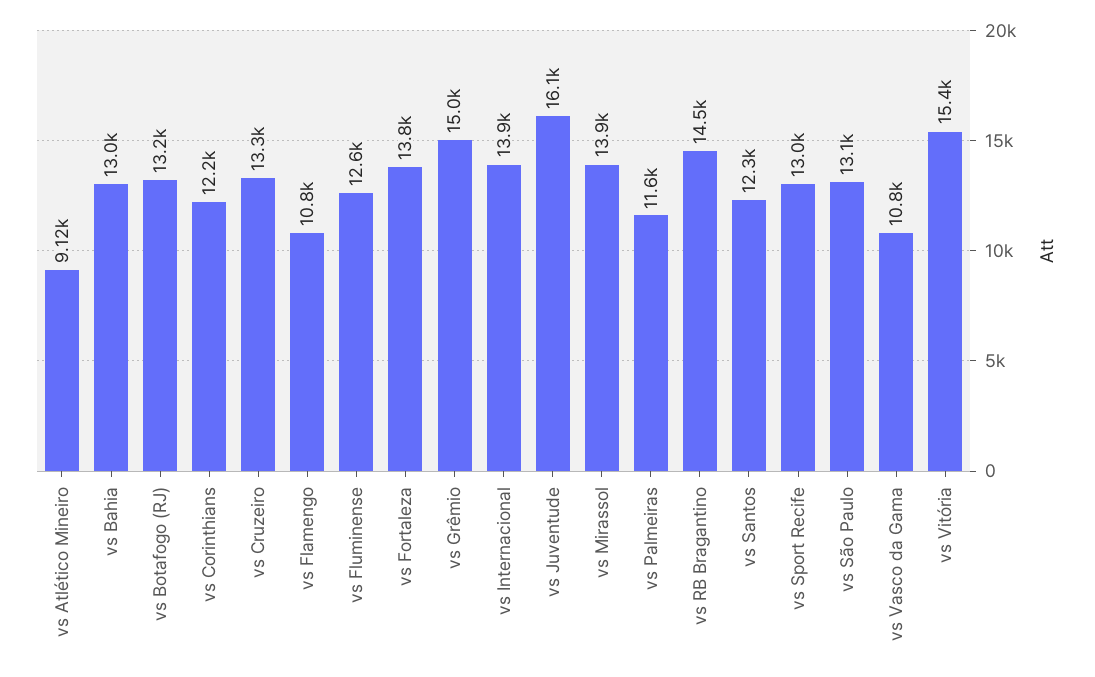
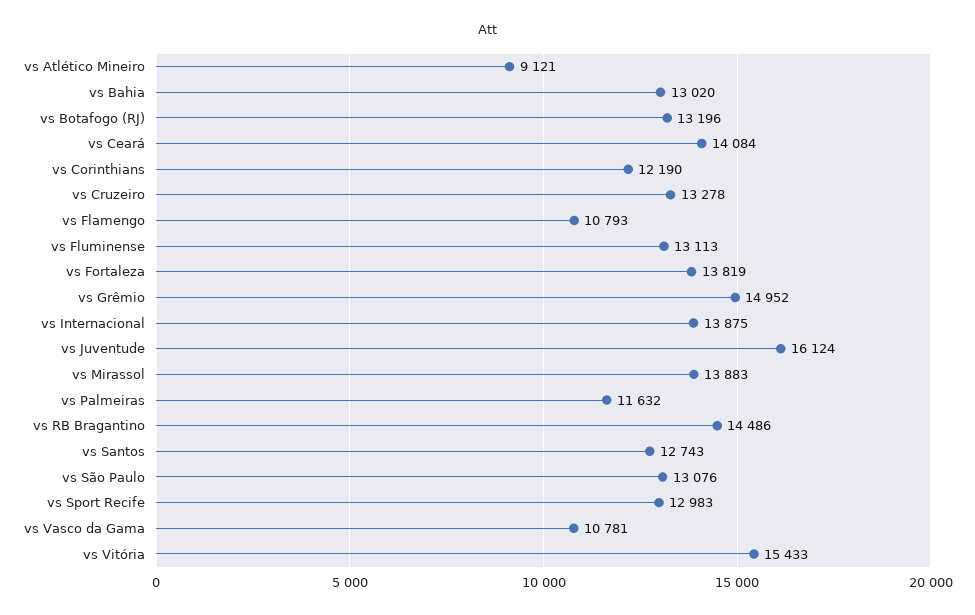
  {
    "vs Atlético Mineiro": 9121,
    "vs Bahia": 13020,
    "vs Botafogo (RJ)": 13196,
    "vs Corinthians": 12190,
    "vs Cruzeiro": 13278,
    "vs Flamengo": 10793,
-   "vs Fluminense": 12600,
+   "vs Fluminense": 13113,
    "vs Fortaleza": 13819,
    "vs Grêmio": 14952,
    "vs Internacional": 13875,
    "vs Juventude": 16124,
    "vs Mirassol": 13883,
    "vs Palmeiras": 11632,
    "vs RB Bragantino": 14486,
-   "vs Santos": 12300,
+   "vs Santos": 12743,
    "vs Sport Recife": 12983,
    "vs São Paulo": 13076,
    "vs Vasco da Gama": 10781,
-   "vs Vitória": 15433
+   "vs Vitória": 15433,
+   "vs Ceará": 14084
  }

